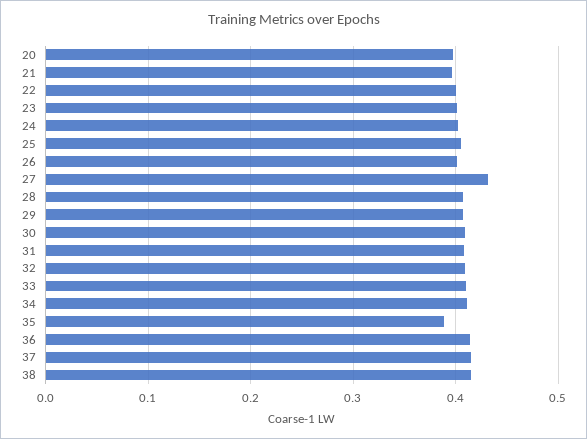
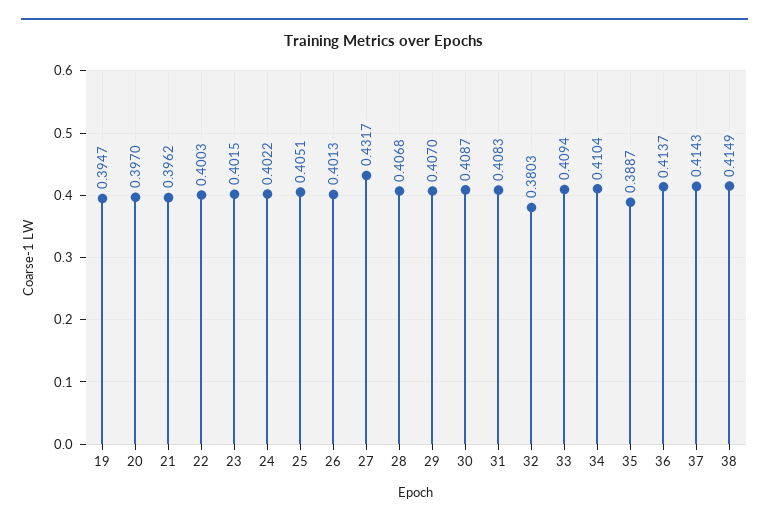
  {
    "20": 0.397,
    "21": 0.3962,
    "22": 0.4003,
    "23": 0.4015,
    "24": 0.4022,
    "25": 0.4051,
    "26": 0.4013,
    "27": 0.4317,
    "28": 0.4068,
    "29": 0.407,
    "30": 0.4087,
    "31": 0.4083,
-   "32": 0.41,
+   "32": 0.3803,
    "33": 0.4094,
    "34": 0.4104,
    "35": 0.3887,
    "36": 0.4137,
    "37": 0.4143,
-   "38": 0.4149
+   "38": 0.4149,
+   "19": 0.3947
  }

